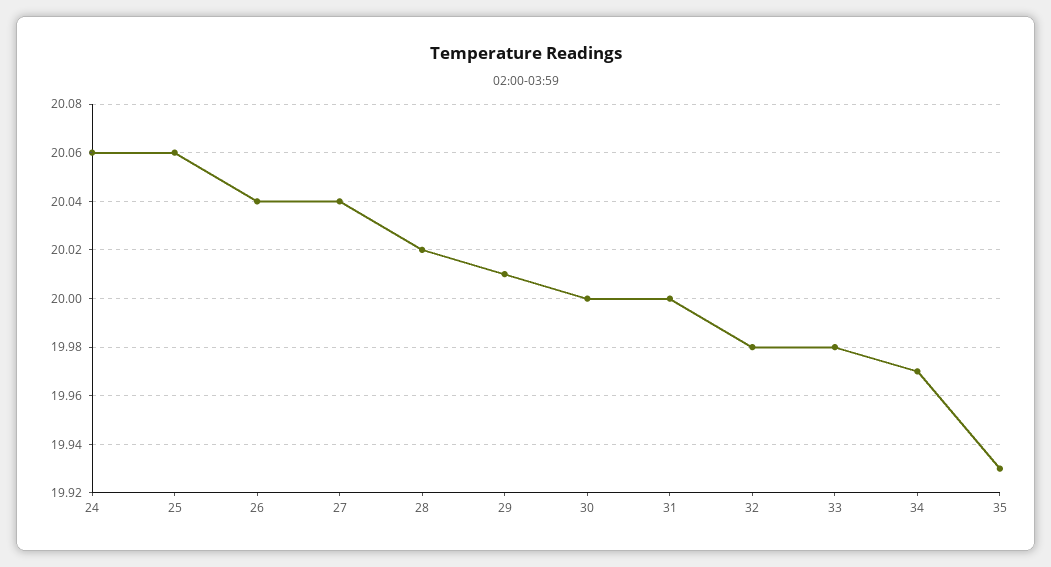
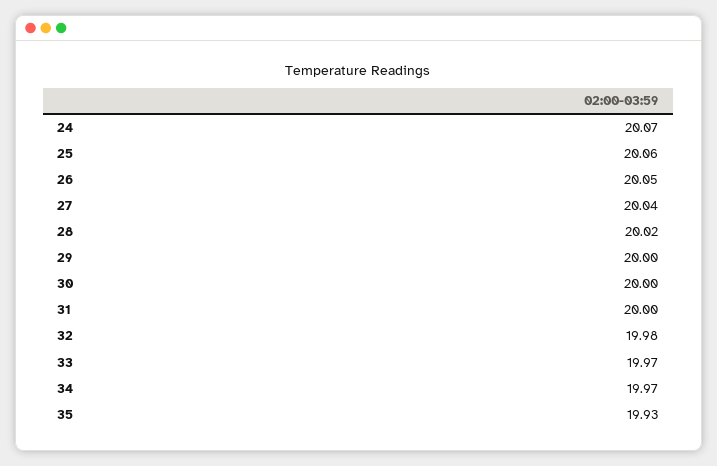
  {
-   "24": 20.06,
+   "24": 20.07,
    "25": 20.06,
-   "26": 20.04,
+   "26": 20.05,
    "27": 20.04,
    "28": 20.02,
-   "29": 20.01,
+   "29": 20,
    "30": 20,
    "31": 20,
    "32": 19.98,
-   "33": 19.98,
+   "33": 19.97,
    "34": 19.97,
    "35": 19.93
  }

